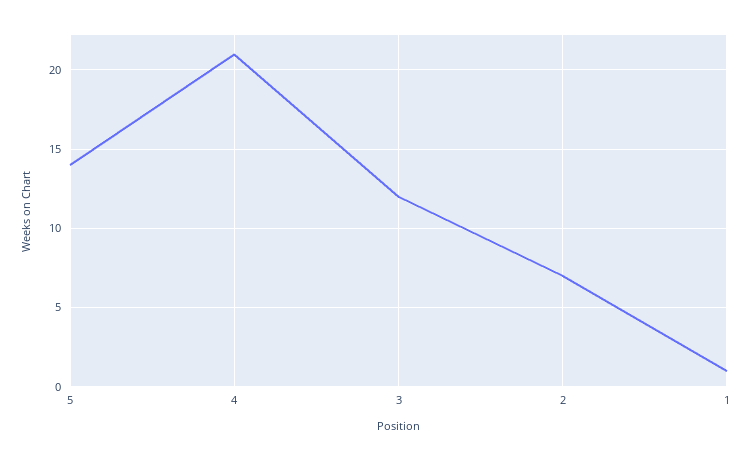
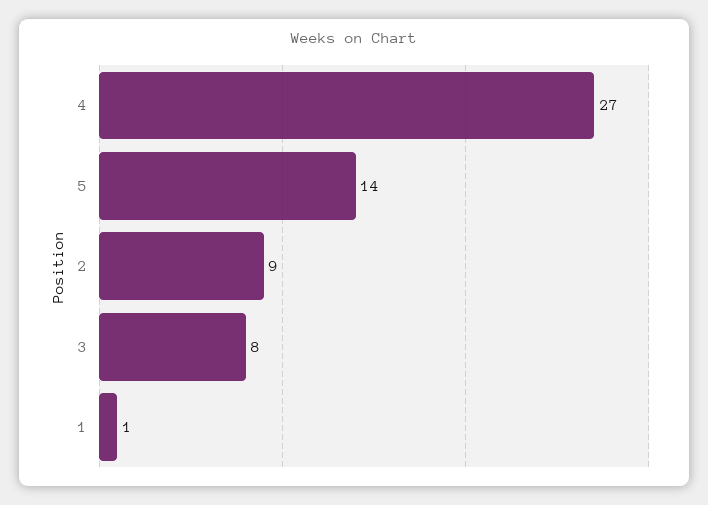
  {
    "5": 14,
-   "4": 21,
+   "4": 27,
-   "3": 12,
+   "3": 8,
-   "2": 7,
+   "2": 9,
    "1": 1
  }

